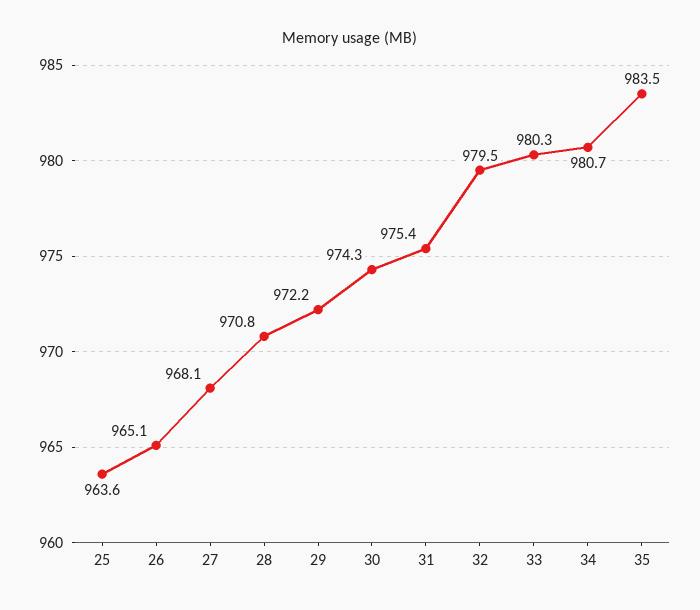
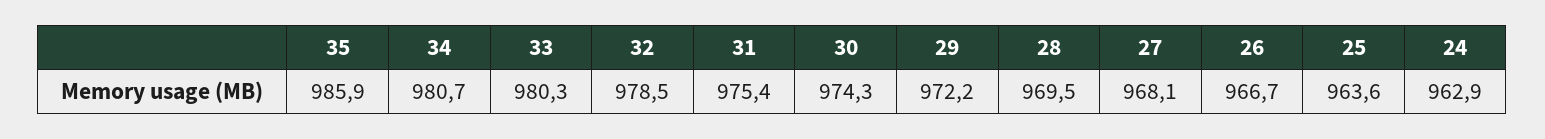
  {
    "25": 963.6,
-   "26": 965.1,
+   "26": 966.7,
    "27": 968.1,
-   "28": 970.8,
+   "28": 969.5,
    "29": 972.2,
    "30": 974.3,
    "31": 975.4,
-   "32": 979.5,
+   "32": 978.5,
    "33": 980.3,
    "34": 980.7,
-   "35": 983.5
+   "35": 985.9,
+   "24": 962.9
  }

